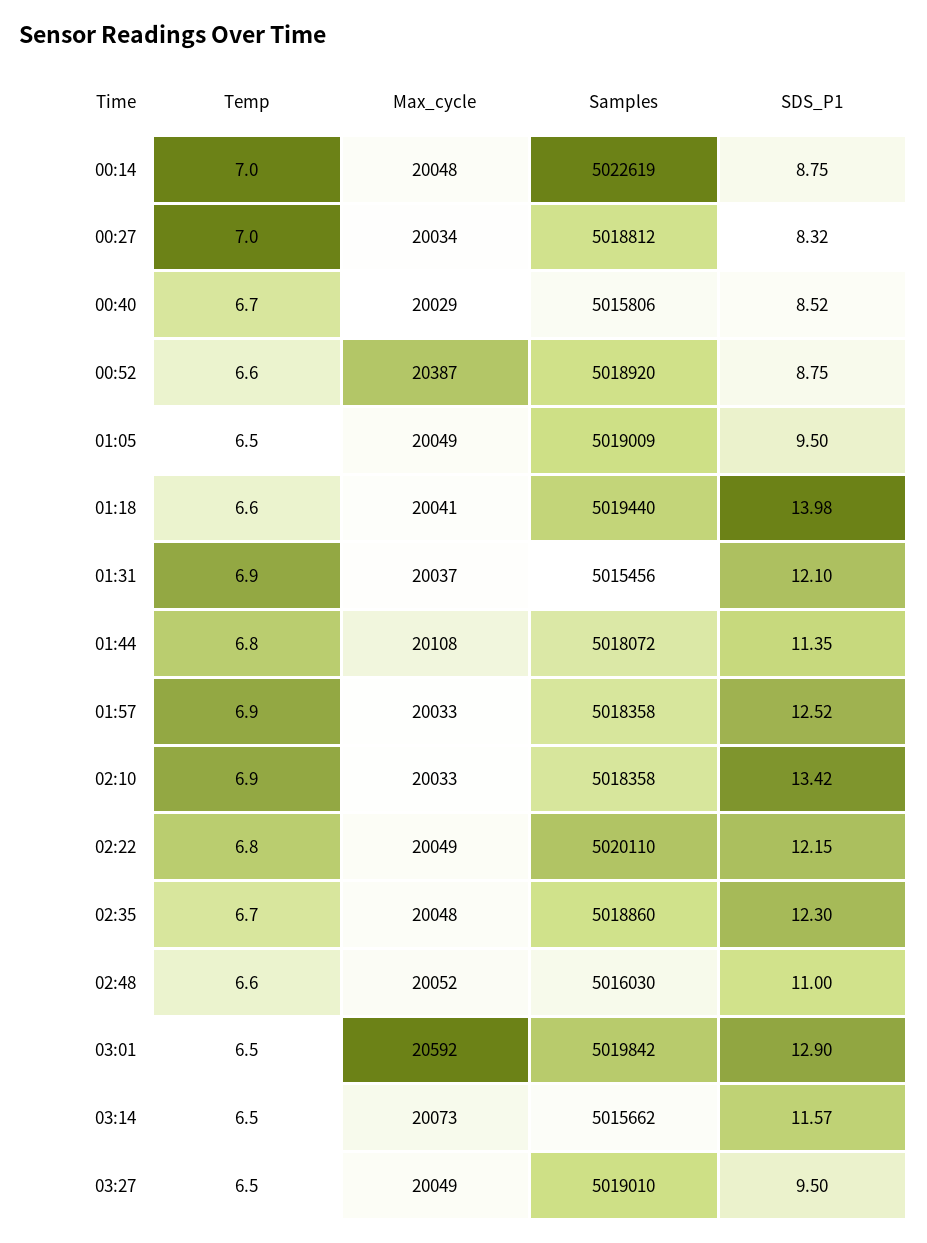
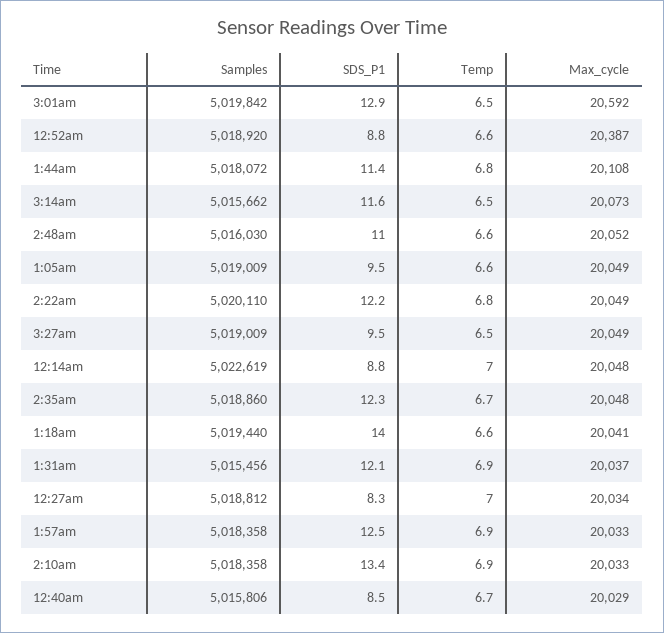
  {
    "Temp": {
      "00:14": 7,
      "00:27": 7,
      "00:40": 6.7,
      "00:52": 6.6,
-     "01:05": 6.5,
+     "01:05": 6.6,
      "01:18": 6.6,
      "01:31": 6.9,
      "01:44": 6.8,
      "01:57": 6.9,
      "02:10": 6.9,
      "02:22": 6.8,
      "02:35": 6.7,
      "02:48": 6.6,
      "03:01": 6.5,
      "03:14": 6.5,
      "03:27": 6.5
    },
    "Max_cycle": {
      "00:14": 20048,
      "00:27": 20034,
      "00:40": 20029,
      "00:52": 20387,
      "01:05": 20049,
      "01:18": 20041,
      "01:31": 20037,
      "01:44": 20108,
      "01:57": 20033,
      "02:10": 20033,
      "02:22": 20049,
      "02:35": 20048,
      "02:48": 20052,
      "03:01": 20592,
      "03:14": 20073,
      "03:27": 20049
    },
    "Samples": {
      "00:14": 5022619,
      "00:27": 5018812,
      "00:40": 5015806,
      "00:52": 5018920,
      "01:05": 5019009,
      "01:18": 5019440,
      "01:31": 5015456,
      "01:44": 5018072,
      "01:57": 5018358,
      "02:10": 5018358,
      "02:22": 5020110,
      "02:35": 5018860,
      "02:48": 5016030,
      "03:01": 5019842,
      "03:14": 5015662,
-     "03:27": 5019010
+     "03:27": 5019009
    },
    "SDS_P1": {
      "00:14": 8.75,
      "00:27": 8.32,
      "00:40": 8.52,
      "00:52": 8.75,
      "01:05": 9.5,
      "01:18": 13.98,
      "01:31": 12.1,
      "01:44": 11.35,
      "01:57": 12.52,
      "02:10": 13.42,
      "02:22": 12.15,
      "02:35": 12.3,
      "02:48": 11,
      "03:01": 12.9,
      "03:14": 11.57,
      "03:27": 9.5
    }
  }

